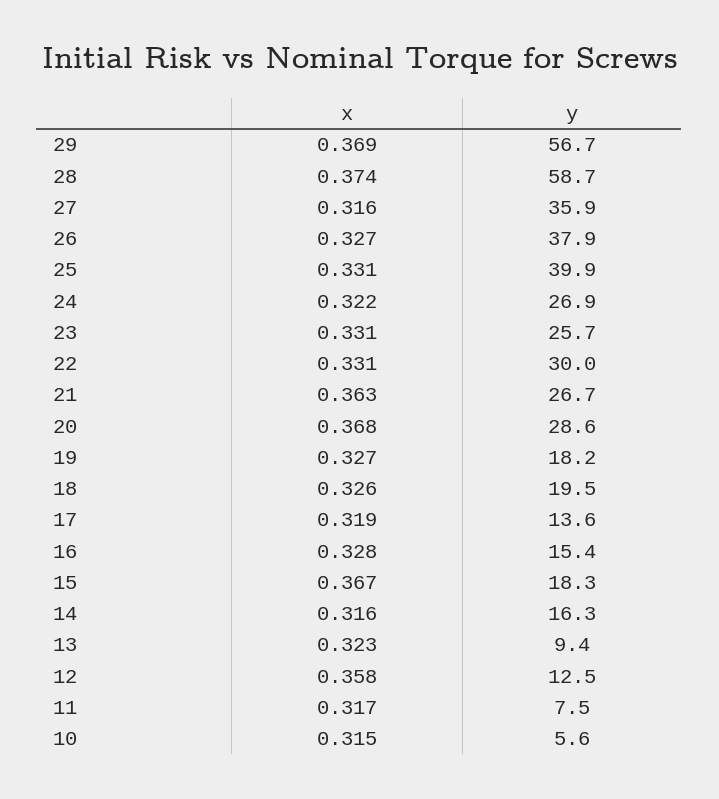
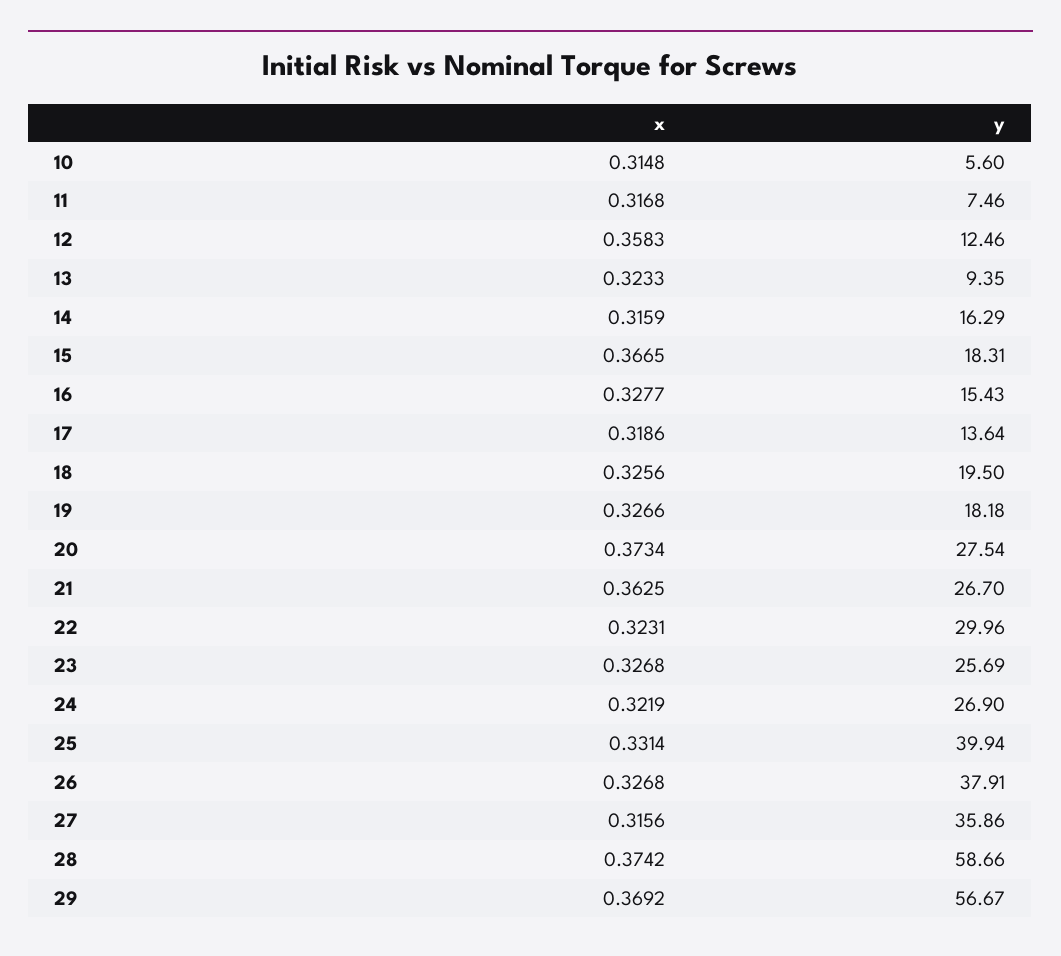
  {
    "x": {
      "29": 0.3692,
      "28": 0.3742,
      "27": 0.3156,
      "26": 0.3268,
      "25": 0.3314,
      "24": 0.3219,
-     "23": 0.331,
+     "23": 0.3268,
-     "22": 0.331,
+     "22": 0.3231,
      "21": 0.3625,
-     "20": 0.368,
+     "20": 0.3734,
      "19": 0.3266,
      "18": 0.3256,
      "17": 0.3186,
      "16": 0.3277,
      "15": 0.3665,
      "14": 0.3159,
      "13": 0.3233,
      "12": 0.3583,
      "11": 0.3168,
      "10": 0.3148
    },
    "y": {
      "29": 56.67,
      "28": 58.66,
      "27": 35.86,
      "26": 37.91,
      "25": 39.94,
      "24": 26.9,
      "23": 25.69,
      "22": 29.96,
      "21": 26.7,
-     "20": 28.6,
+     "20": 27.54,
      "19": 18.18,
      "18": 19.5,
      "17": 13.64,
      "16": 15.43,
      "15": 18.31,
      "14": 16.29,
      "13": 9.35,
      "12": 12.46,
      "11": 7.46,
      "10": 5.6
    }
  }

